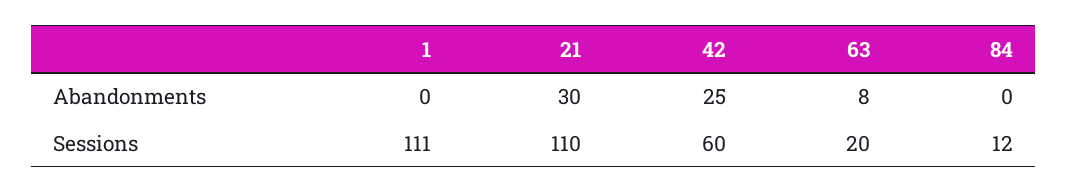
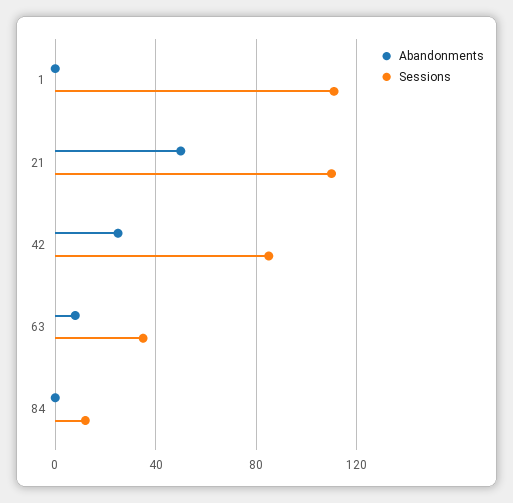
  {
    "Abandonments": {
      "1": 0,
-     "21": 30,
+     "21": 50,
      "42": 25,
      "63": 8,
      "84": 0
    },
    "Sessions": {
      "1": 111,
      "21": 110,
-     "42": 60,
+     "42": 85,
-     "63": 20,
+     "63": 35,
      "84": 12
    }
  }

